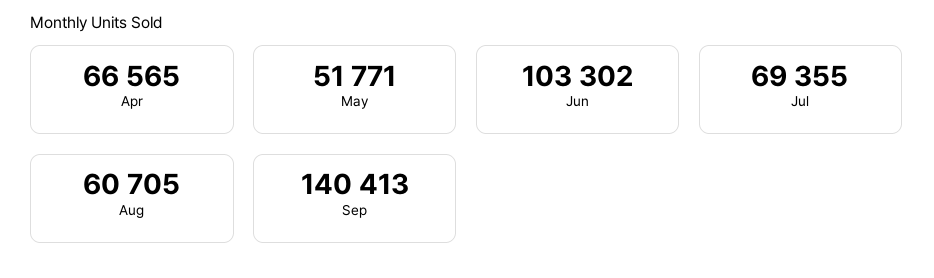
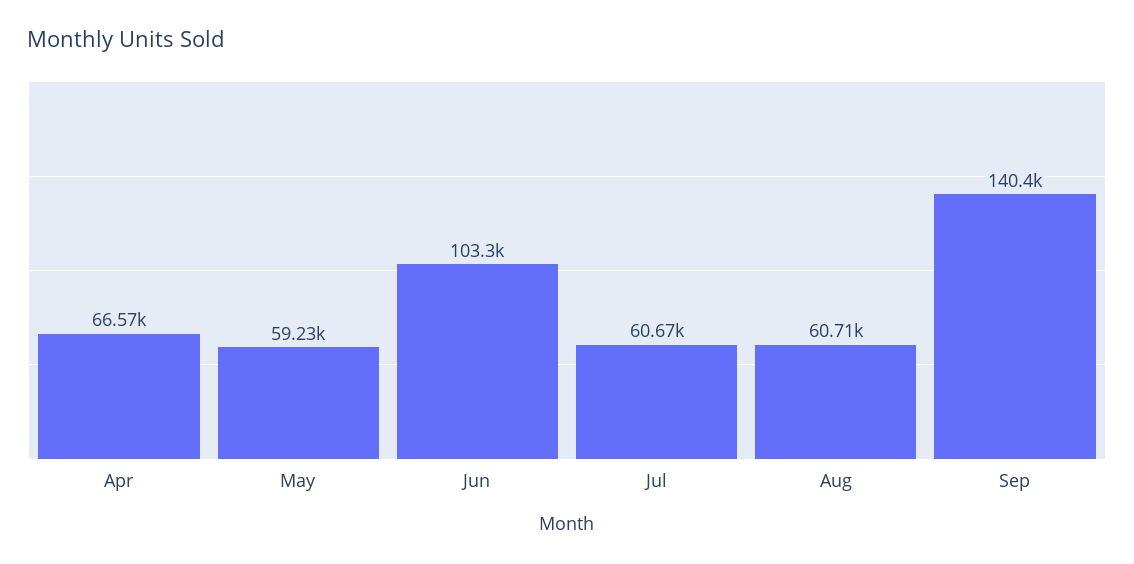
  {
    "Apr": 66565,
-   "May": 51771,
+   "May": 59230,
    "Jun": 103302,
-   "Jul": 69355,
+   "Jul": 60670,
    "Aug": 60705,
    "Sep": 140413
  }

